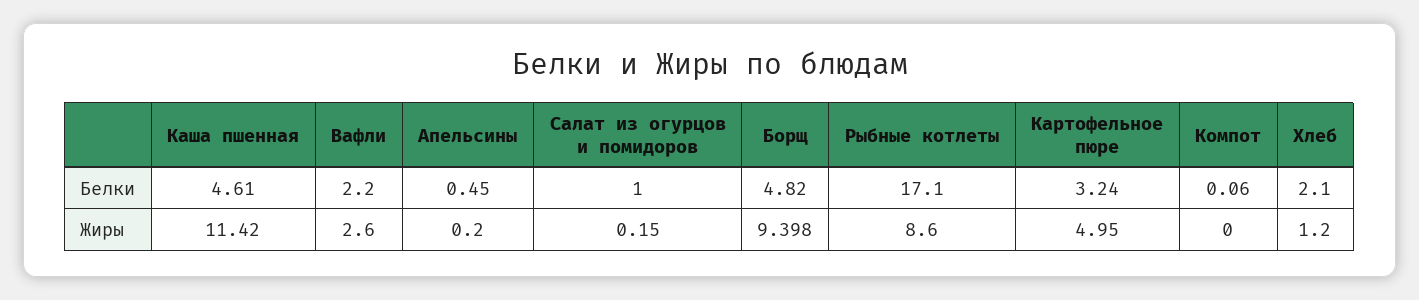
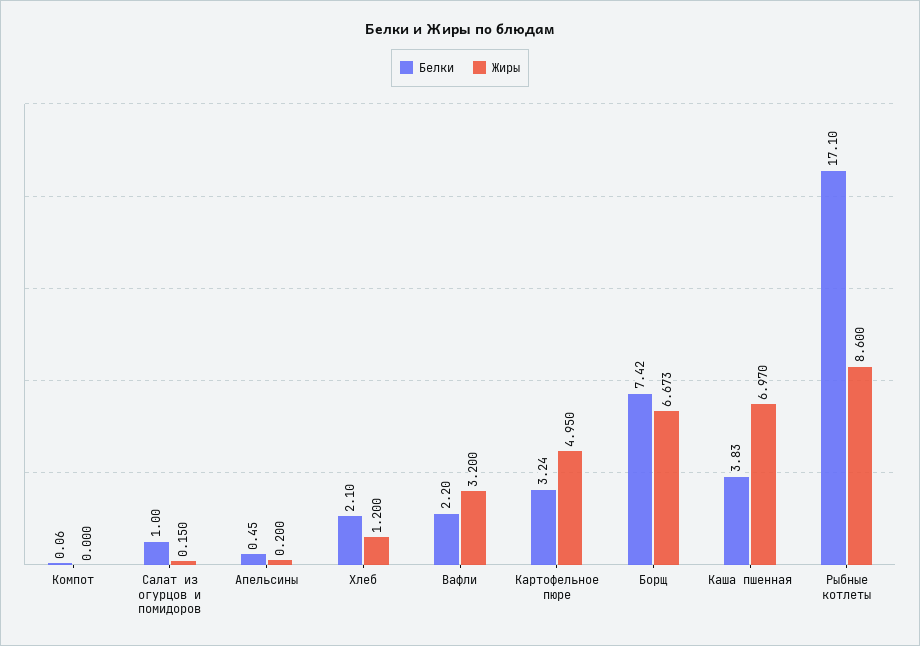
  {
    "Белки": {
-     "Каша пшенная": 4.61,
+     "Каша пшенная": 3.83,
      "Вафли": 2.2,
      "Апельсины": 0.45,
      "Салат из огурцов и помидоров": 1,
-     "Борщ": 4.82,
+     "Борщ": 7.42,
      "Рыбные котлеты": 17.1,
      "Картофельное пюре": 3.24,
      "Компот": 0.06,
      "Хлеб": 2.1
    },
    "Жиры": {
-     "Каша пшенная": 11.42,
+     "Каша пшенная": 6.97,
-     "Вафли": 2.6,
+     "Вафли": 3.2,
      "Апельсины": 0.2,
      "Салат из огурцов и помидоров": 0.15,
-     "Борщ": 9.398,
+     "Борщ": 6.673,
      "Рыбные котлеты": 8.6,
      "Картофельное пюре": 4.95,
      "Компот": 0,
      "Хлеб": 1.2
    }
  }

